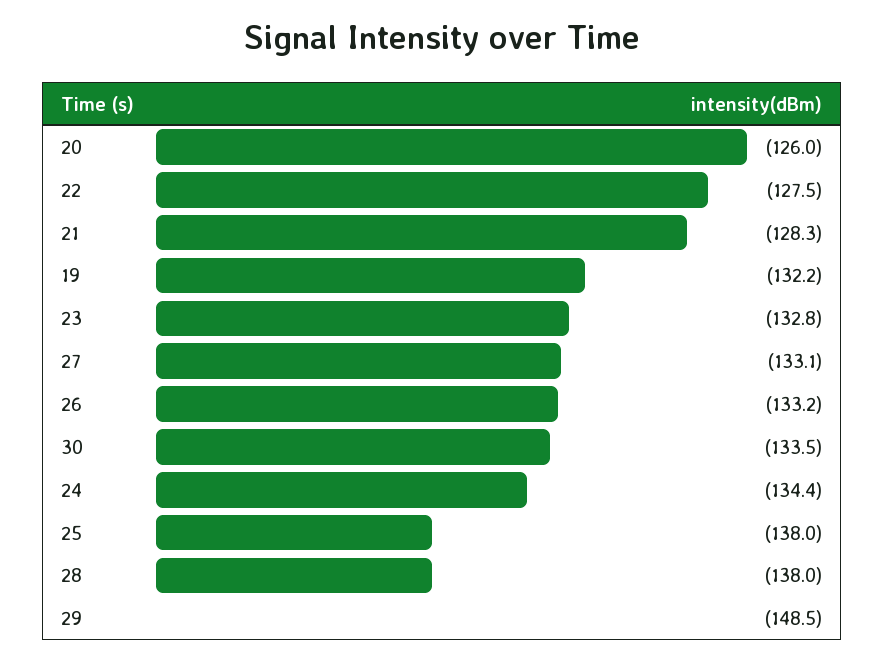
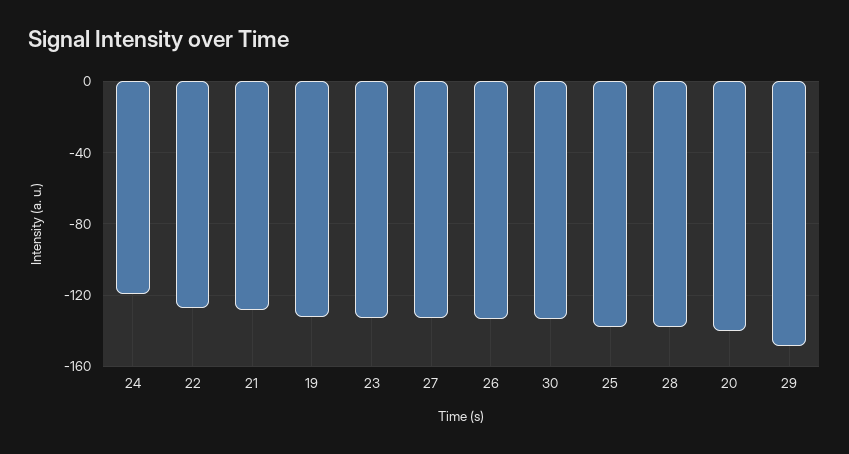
  {
-   "20": -126,
+   "20": -140,
    "22": -127.5,
    "21": -128.3,
    "19": -132.2,
    "23": -132.8,
    "27": -133.1,
    "26": -133.2,
    "30": -133.5,
-   "24": -134.4,
+   "24": -120,
    "25": -138,
    "28": -138,
    "29": -148.5
  }

